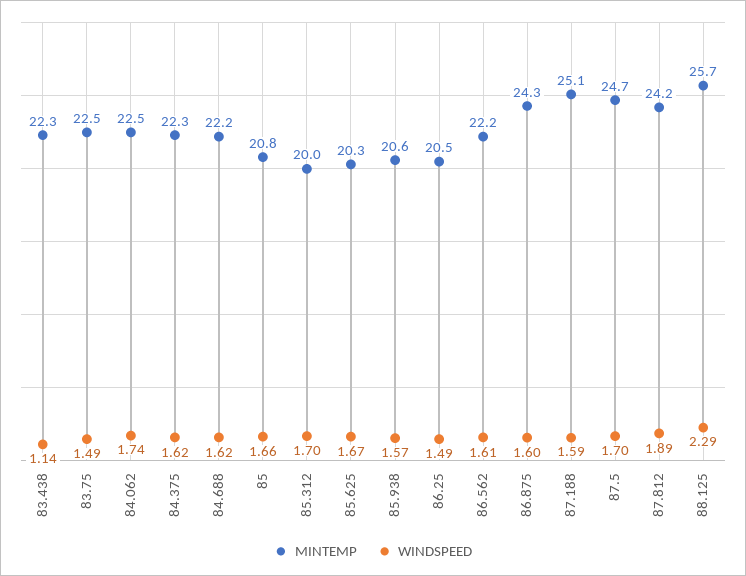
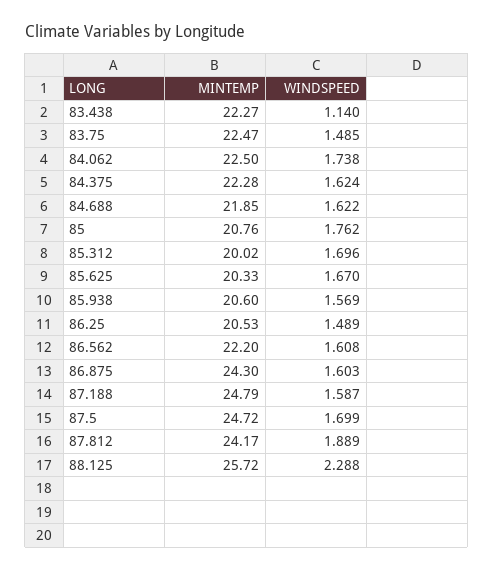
  {
    "MINTEMP": {
      "83.438": 22.27,
      "83.75": 22.47,
      "84.062": 22.5,
      "84.375": 22.28,
-     "84.688": 22.2,
+     "84.688": 21.85,
      "85": 20.76,
      "85.312": 20.02,
      "85.625": 20.33,
      "85.938": 20.6,
      "86.25": 20.53,
      "86.562": 22.2,
      "86.875": 24.3,
-     "87.188": 25.1,
+     "87.188": 24.79,
      "87.5": 24.72,
      "87.812": 24.17,
      "88.125": 25.72
    },
    "WINDSPEED": {
      "83.438": 1.14,
      "83.75": 1.485,
      "84.062": 1.738,
      "84.375": 1.624,
      "84.688": 1.622,
-     "85": 1.66,
+     "85": 1.762,
      "85.312": 1.696,
      "85.625": 1.67,
      "85.938": 1.569,
      "86.25": 1.489,
      "86.562": 1.608,
      "86.875": 1.603,
      "87.188": 1.587,
      "87.5": 1.699,
      "87.812": 1.889,
      "88.125": 2.288
    }
  }

